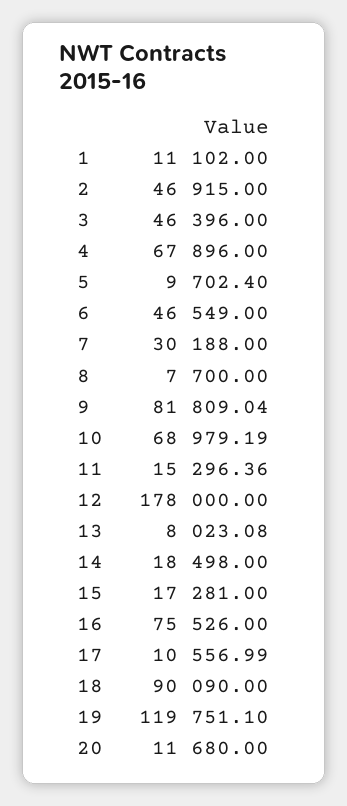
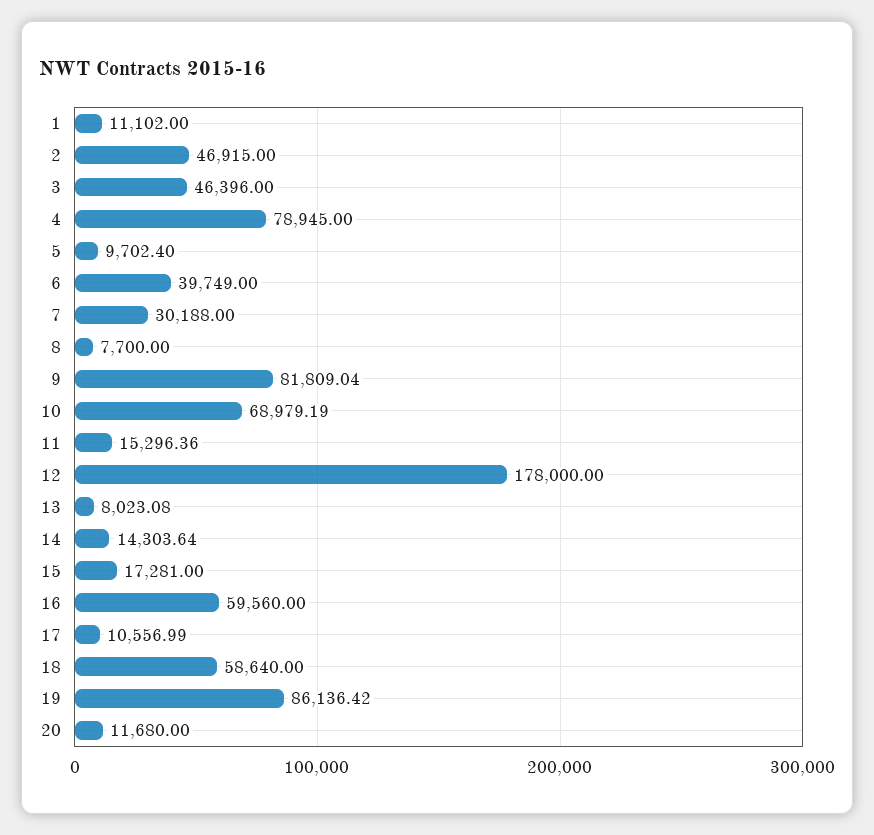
  {
    "1": 11102,
    "2": 46915,
    "3": 46396,
-   "4": 67896,
+   "4": 78945,
    "5": 9702.4,
-   "6": 46549,
+   "6": 39749,
    "7": 30188,
    "8": 7700,
    "9": 81809.04,
    "10": 68979.19,
    "11": 15296.36,
    "12": 178000,
    "13": 8023.08,
-   "14": 18498,
+   "14": 14303.64,
    "15": 17281,
-   "16": 75526,
+   "16": 59560,
    "17": 10556.99,
-   "18": 90090,
+   "18": 58640,
-   "19": 119751.1,
+   "19": 86136.42,
    "20": 11680
  }

